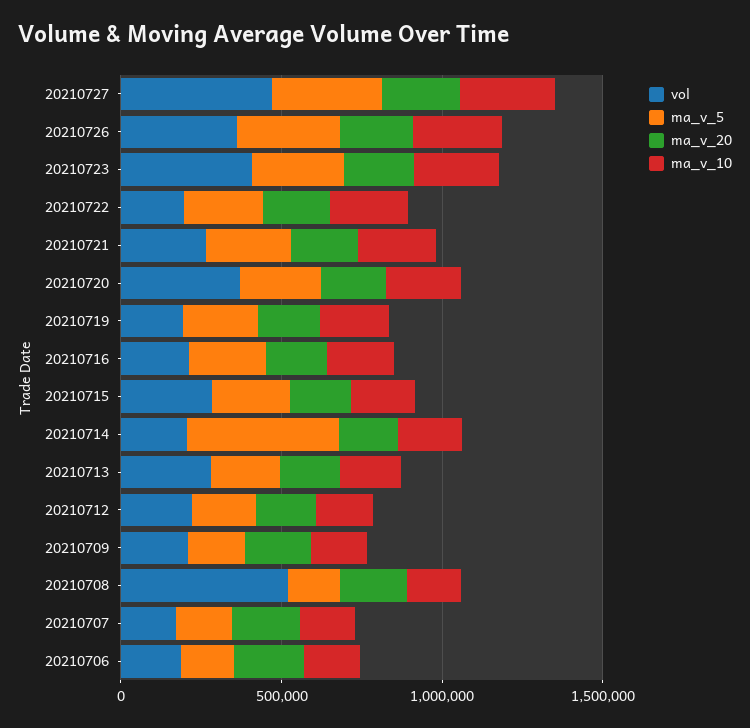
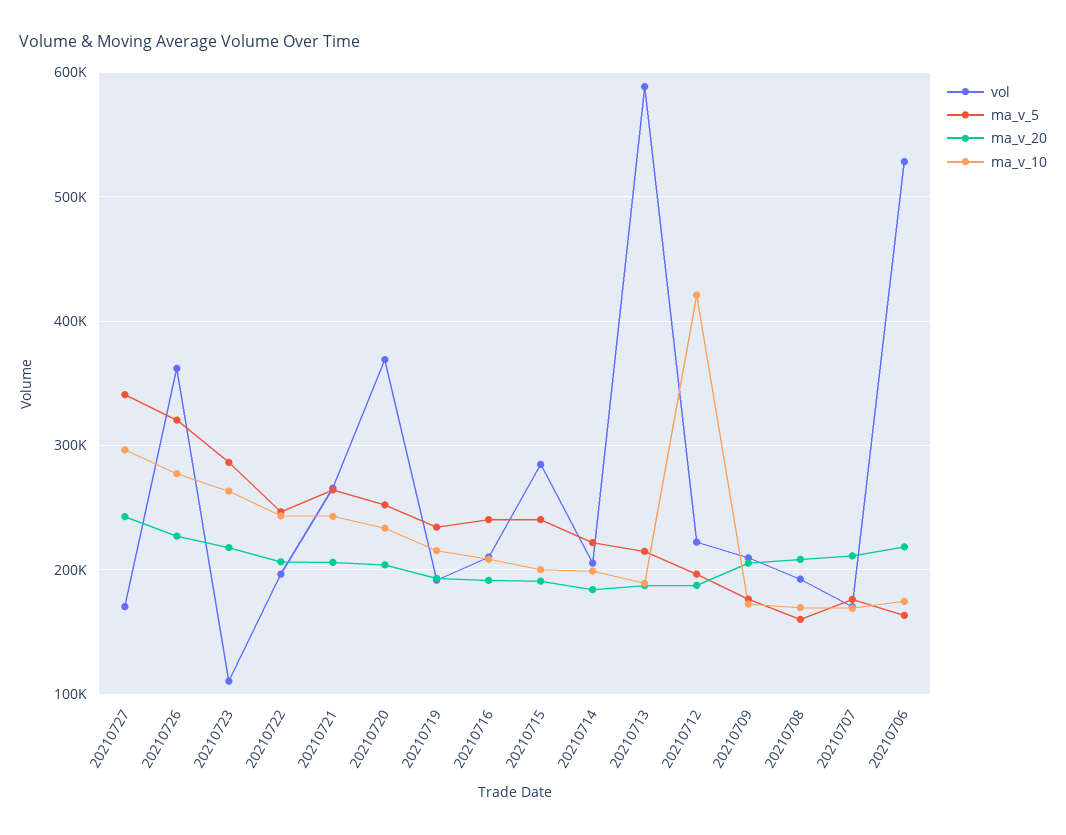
  {
    "vol": {
-     "20210727": 500000,
+     "20210727": 170000,
      "20210726": 360000,
-     "20210723": 400000,
+     "20210723": 110000,
      "20210722": 200000,
      "20210721": 270000,
      "20210720": 370000,
      "20210719": 190000,
      "20210716": 210000,
      "20210715": 280000,
      "20210714": 210000,
-     "20210713": 300000,
+     "20210713": 590000,
      "20210712": 220000,
      "20210709": 210000,
-     "20210708": 500000,
+     "20210708": 190000,
      "20210707": 170000,
-     "20210706": 200000
+     "20210706": 530000
    },
    "ma_v_5": {
      "20210727": 340000,
      "20210726": 320000,
      "20210723": 290000,
      "20210722": 250000,
      "20210721": 260000,
      "20210720": 250000,
      "20210719": 230000,
      "20210716": 240000,
      "20210715": 240000,
-     "20210714": 500000,
+     "20210714": 220000,
      "20210713": 210000,
      "20210712": 200000,
      "20210709": 180000,
      "20210708": 160000,
      "20210707": 180000,
      "20210706": 160000
    },
    "ma_v_20": {
      "20210727": 240000,
      "20210726": 230000,
      "20210723": 220000,
      "20210722": 210000,
      "20210721": 210000,
      "20210720": 200000,
      "20210719": 190000,
      "20210716": 190000,
      "20210715": 190000,
      "20210714": 180000,
      "20210713": 190000,
      "20210712": 190000,
      "20210709": 210000,
      "20210708": 210000,
      "20210707": 210000,
      "20210706": 220000
    },
    "ma_v_10": {
      "20210727": 300000,
      "20210726": 280000,
      "20210723": 260000,
      "20210722": 240000,
      "20210721": 240000,
      "20210720": 230000,
      "20210719": 220000,
      "20210716": 210000,
      "20210715": 200000,
      "20210714": 200000,
      "20210713": 190000,
-     "20210712": 200000,
+     "20210712": 420000,
      "20210709": 170000,
      "20210708": 170000,
      "20210707": 170000,
      "20210706": 170000
    }
  }

